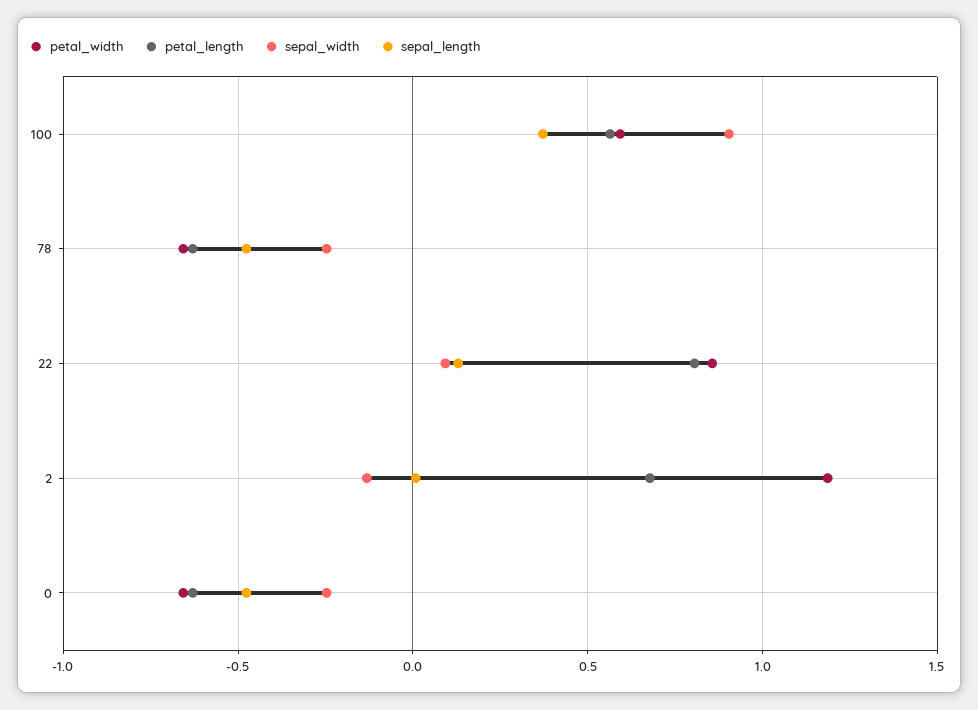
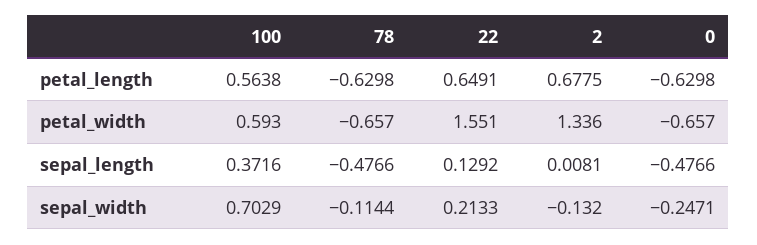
  {
    "petal_width": {
      "100": 0.593,
      "78": -0.657,
-     "22": 0.85,
+     "22": 1.551,
-     "2": 1.2,
+     "2": 1.336,
      "0": -0.657
    },
    "petal_length": {
      "100": 0.5638,
      "78": -0.6298,
-     "22": 0.8,
+     "22": 0.6491,
      "2": 0.6775,
      "0": -0.6298
    },
    "sepal_width": {
-     "100": 0.9,
+     "100": 0.7029,
-     "78": -0.25,
+     "78": -0.1144,
-     "22": 0.1,
+     "22": 0.2133,
      "2": -0.132,
      "0": -0.2471
    },
    "sepal_length": {
      "100": 0.3716,
      "78": -0.4766,
      "22": 0.1292,
      "2": 0.0081,
      "0": -0.4766
    }
  }

